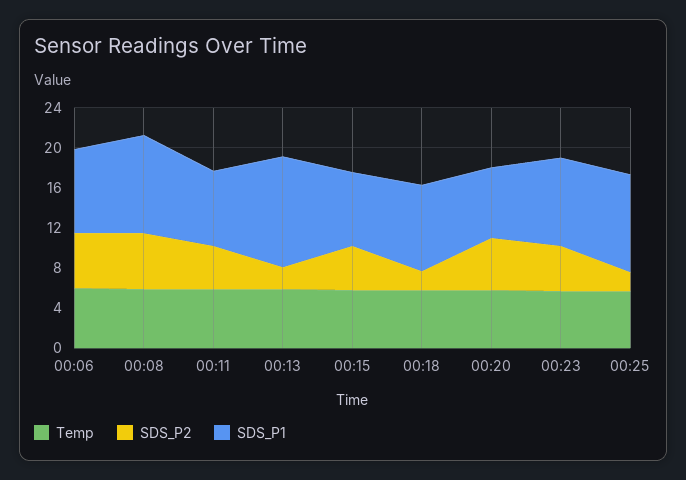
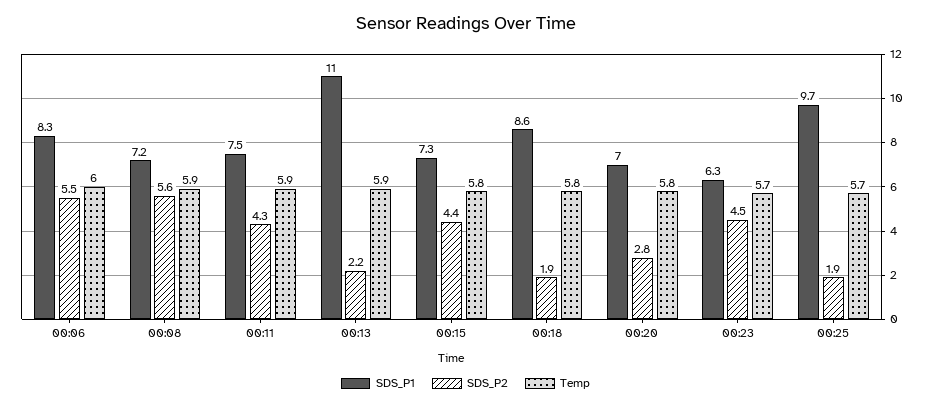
  {
    "Temp": {
      "00:06": 6,
      "00:08": 5.9,
      "00:11": 5.9,
      "00:13": 5.9,
      "00:15": 5.8,
      "00:18": 5.8,
      "00:20": 5.8,
      "00:23": 5.7,
      "00:25": 5.7
    },
    "SDS_P2": {
      "00:06": 5.5,
      "00:08": 5.6,
      "00:11": 4.3,
      "00:13": 2.2,
      "00:15": 4.4,
      "00:18": 1.9,
-     "00:20": 5,
+     "00:20": 2.8,
      "00:23": 4.5,
      "00:25": 1.9
    },
    "SDS_P1": {
      "00:06": 8.3,
-     "00:08": 10,
+     "00:08": 7.2,
      "00:11": 7.5,
      "00:13": 11,
      "00:15": 7.3,
      "00:18": 8.6,
      "00:20": 7,
-     "00:23": 9,
+     "00:23": 6.3,
      "00:25": 9.7
    }
  }

